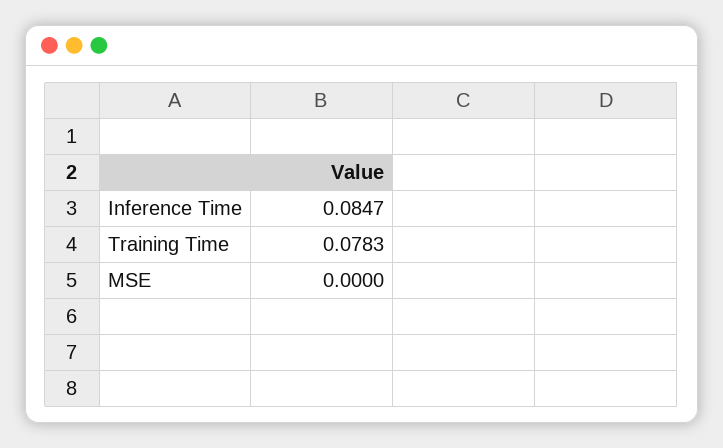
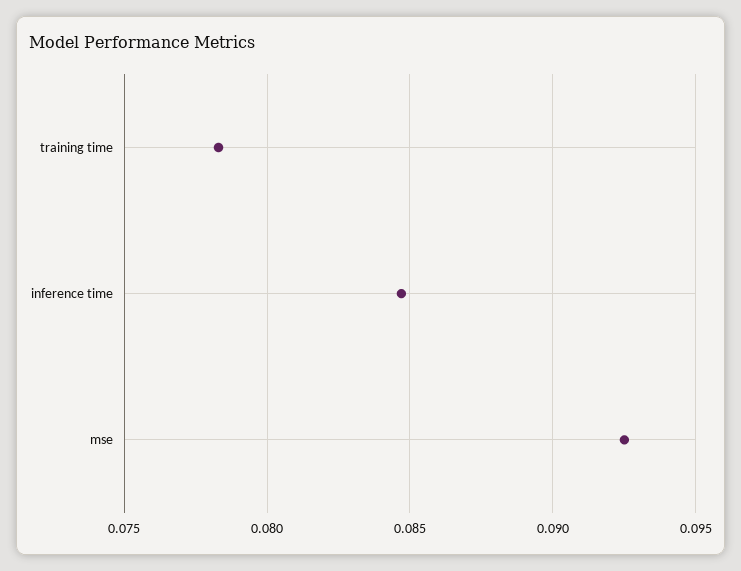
  {
    "Inference Time": 0.0847,
    "Training Time": 0.0783,
-   "MSE": 0
+   "MSE": 0.0925
  }

